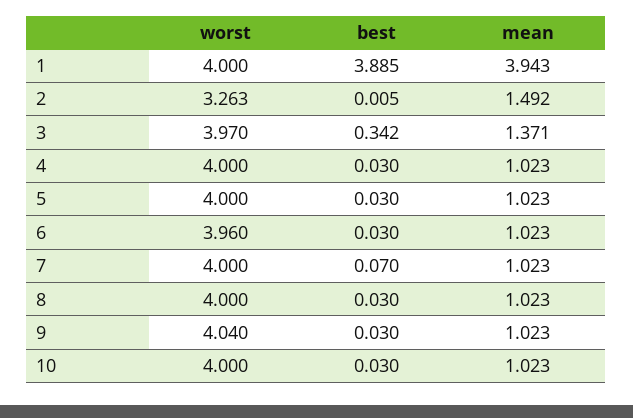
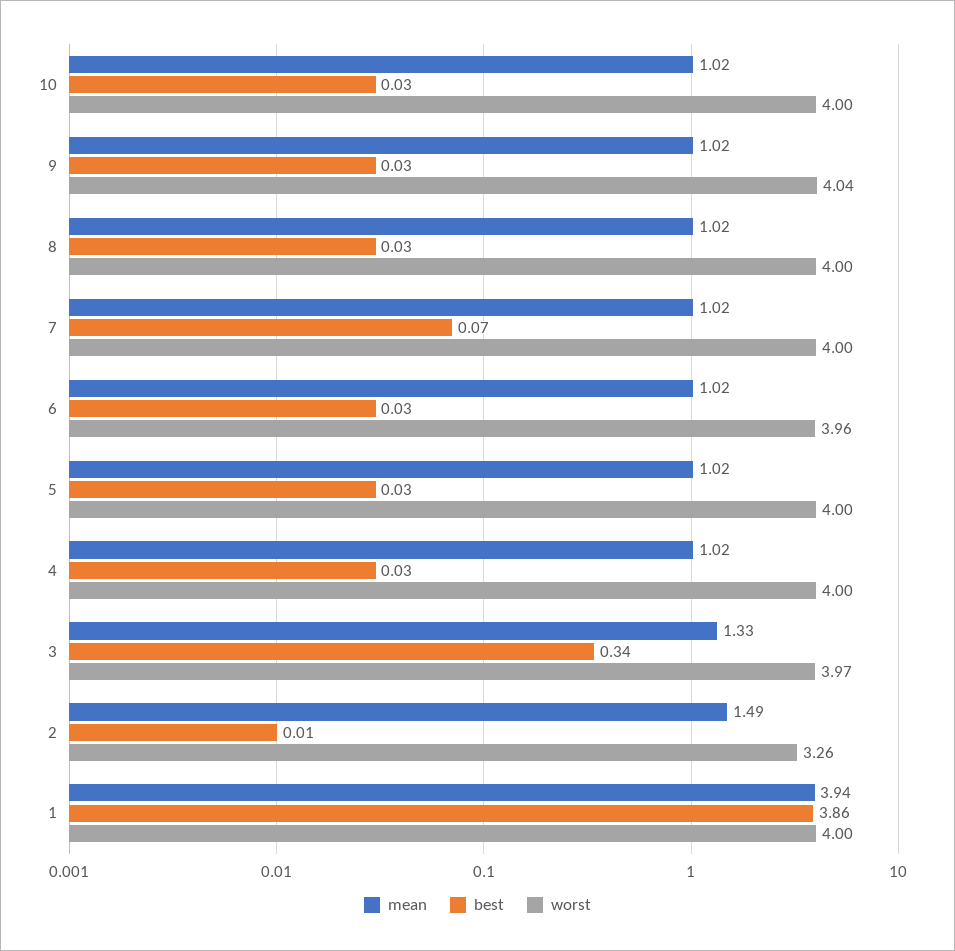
  {
    "worst": {
      "1": 4,
      "2": 3.263,
      "3": 3.97,
      "4": 4,
      "5": 4,
      "6": 3.96,
      "7": 4,
      "8": 4,
      "9": 4.04,
      "10": 4
    },
    "best": {
-     "1": 3.885,
+     "1": 3.86,
      "2": 0.005,
      "3": 0.342,
      "4": 0.03,
      "5": 0.03,
      "6": 0.03,
      "7": 0.07,
      "8": 0.03,
      "9": 0.03,
      "10": 0.03
    },
    "mean": {
      "1": 3.943,
      "2": 1.492,
-     "3": 1.371,
+     "3": 1.33,
      "4": 1.023,
      "5": 1.023,
      "6": 1.023,
      "7": 1.023,
      "8": 1.023,
      "9": 1.023,
      "10": 1.023
    }
  }

